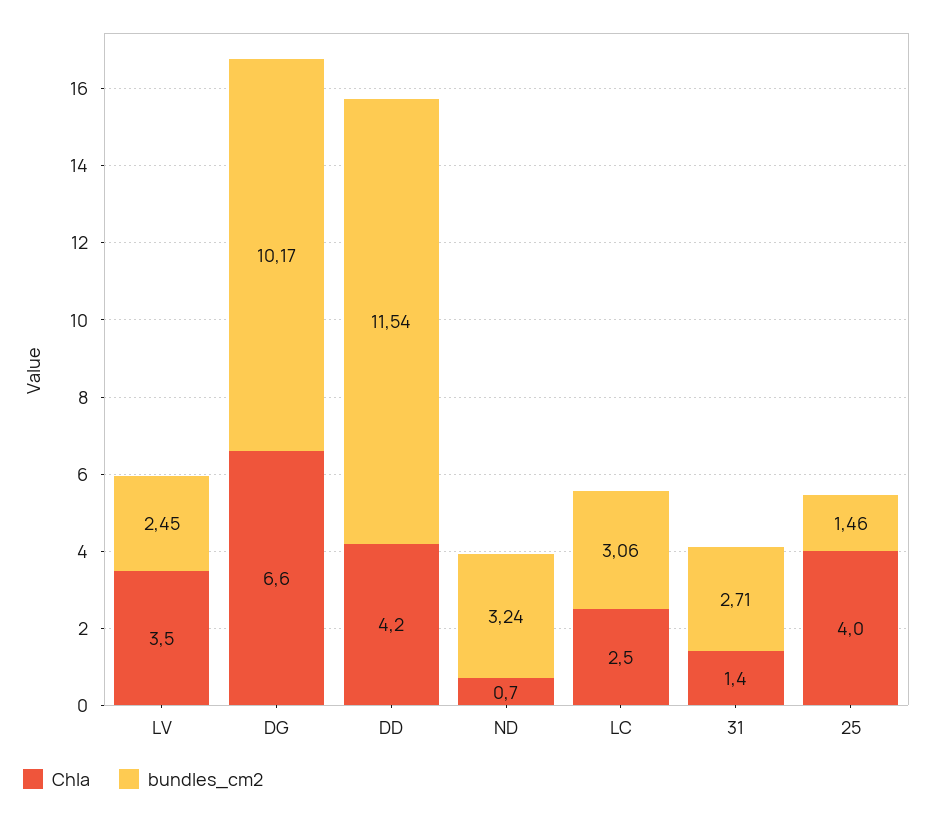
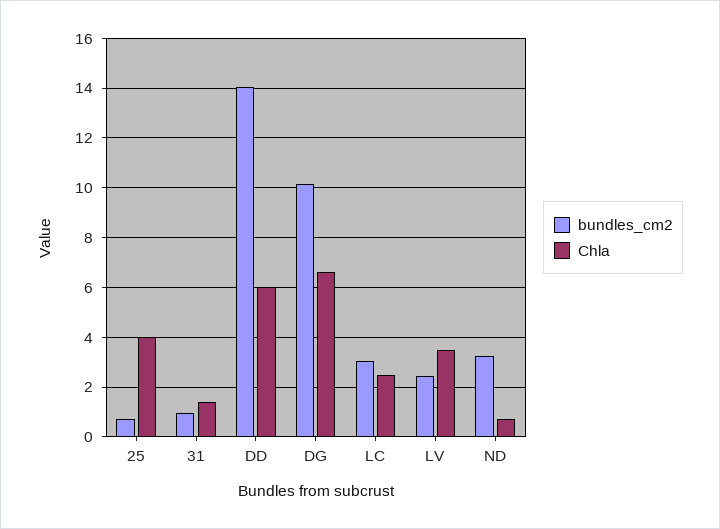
  {
    "Chla": {
      "LV": 3.5,
      "DG": 6.6,
-     "DD": 4.2,
+     "DD": 6,
      "ND": 0.7,
      "LC": 2.5,
      "31": 1.4,
      "25": 4
    },
    "bundles_cm2": {
      "LV": 2.45,
      "DG": 10.17,
-     "DD": 11.54,
+     "DD": 14,
      "ND": 3.24,
      "LC": 3.06,
-     "31": 2.71,
+     "31": 1,
-     "25": 1.46
+     "25": 0.75
    }
  }

